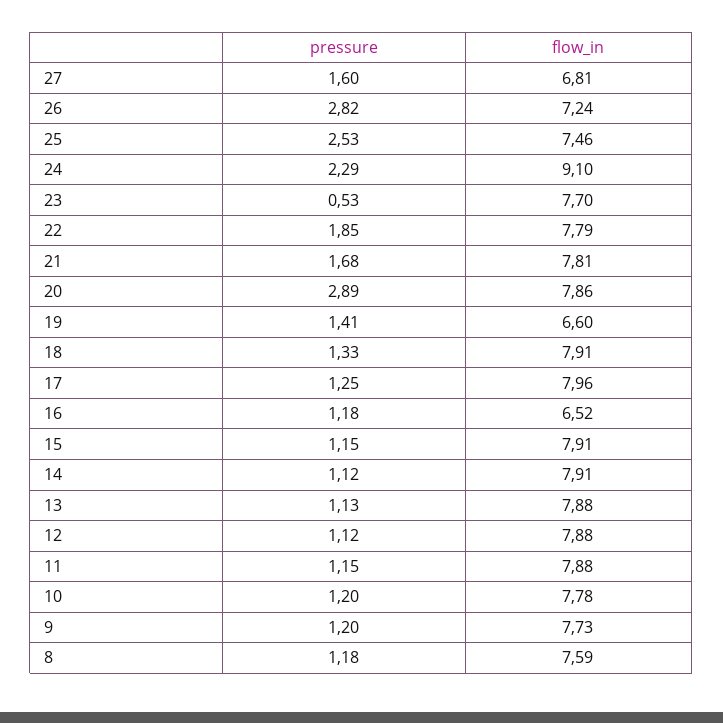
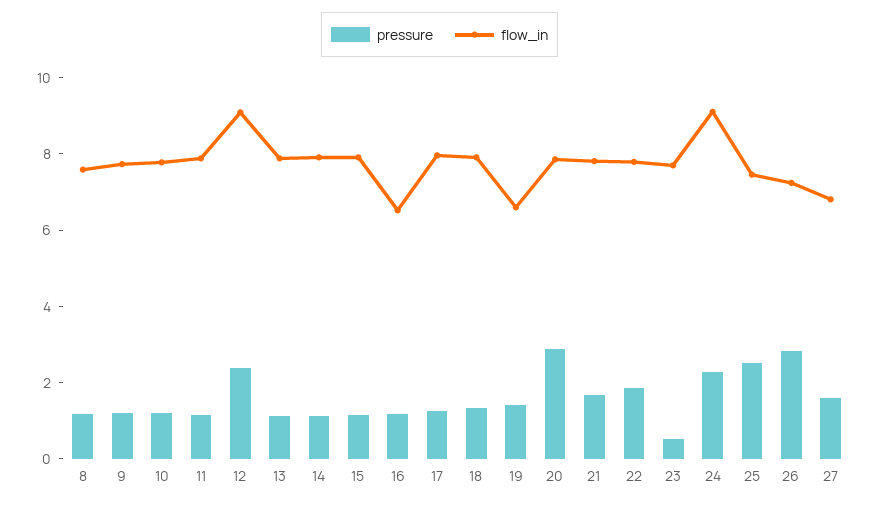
  {
    "pressure": {
      "27": 1.6,
      "26": 2.82,
      "25": 2.53,
      "24": 2.29,
      "23": 0.53,
      "22": 1.85,
      "21": 1.68,
      "20": 2.89,
      "19": 1.41,
      "18": 1.33,
      "17": 1.25,
      "16": 1.18,
      "15": 1.15,
      "14": 1.12,
      "13": 1.13,
-     "12": 1.12,
+     "12": 2.5,
      "11": 1.15,
      "10": 1.2,
      "9": 1.2,
      "8": 1.18
    },
    "flow_in": {
      "27": 6.81,
      "26": 7.24,
      "25": 7.46,
      "24": 9.1,
      "23": 7.7,
      "22": 7.79,
      "21": 7.81,
      "20": 7.86,
      "19": 6.6,
      "18": 7.91,
      "17": 7.96,
      "16": 6.52,
      "15": 7.91,
      "14": 7.91,
      "13": 7.88,
-     "12": 7.88,
+     "12": 9,
      "11": 7.88,
      "10": 7.78,
      "9": 7.73,
      "8": 7.59
    }
  }

